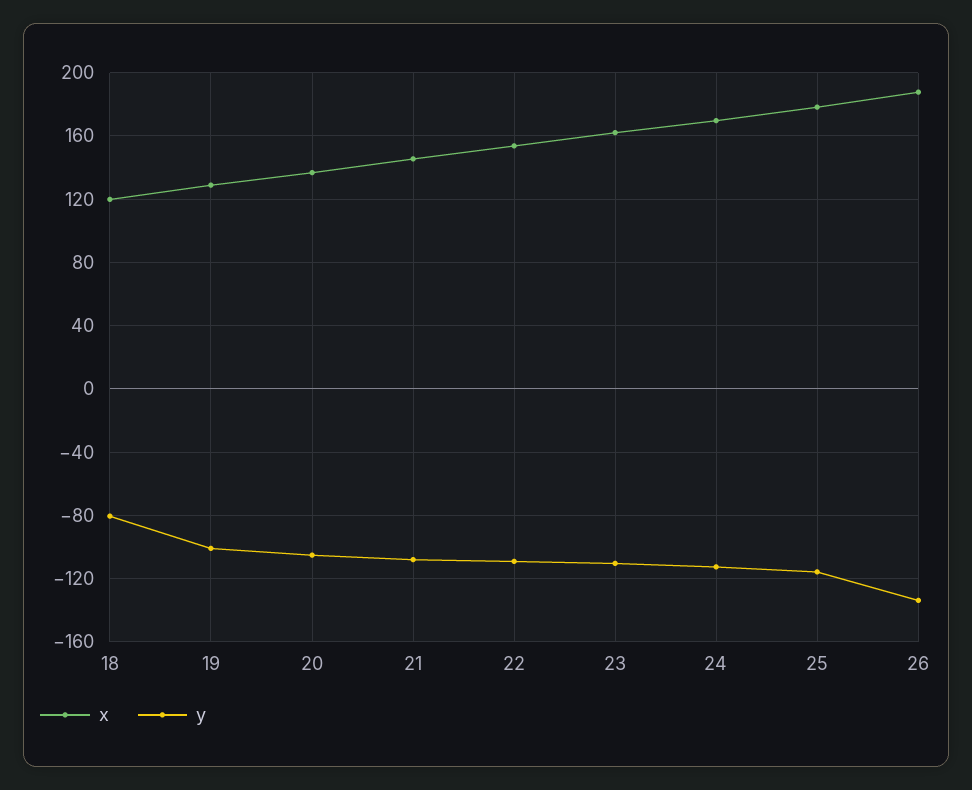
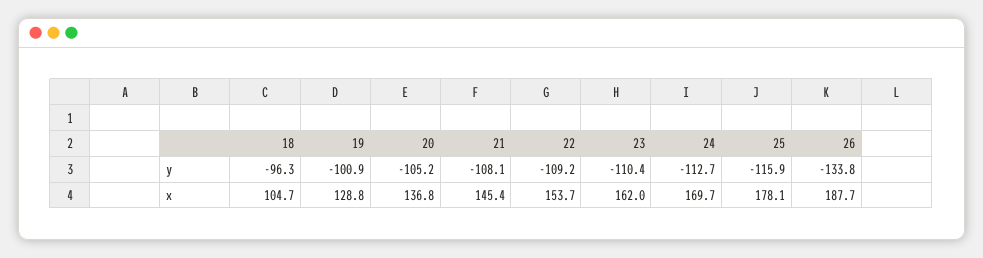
  {
    "x": {
-     "18": 120,
+     "18": 104.7,
      "19": 128.8,
      "20": 136.8,
      "21": 145.4,
      "22": 153.7,
      "23": 162,
      "24": 169.7,
      "25": 178.1,
      "26": 187.7
    },
    "y": {
-     "18": -80,
+     "18": -96.3,
      "19": -100.9,
      "20": -105.2,
      "21": -108.1,
      "22": -109.2,
      "23": -110.4,
      "24": -112.7,
      "25": -115.9,
      "26": -133.8
    }
  }

